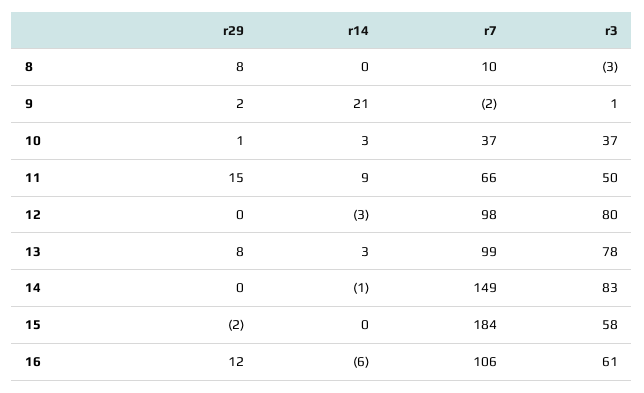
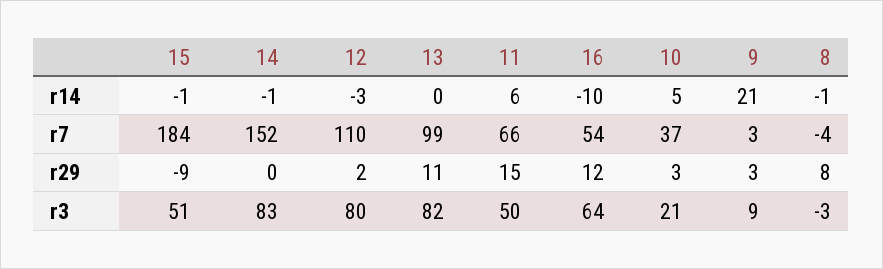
  {
    "r29": {
      "8": 8,
-     "9": 2,
+     "9": 3,
-     "10": 1,
+     "10": 3,
      "11": 15,
-     "12": 0,
+     "12": 2,
-     "13": 8,
+     "13": 11,
      "14": 0,
-     "15": -2,
+     "15": -9,
      "16": 12
    },
    "r14": {
-     "8": 0,
+     "8": -1,
      "9": 21,
-     "10": 3,
+     "10": 5,
-     "11": 9,
+     "11": 6,
      "12": -3,
-     "13": 3,
+     "13": 0,
      "14": -1,
-     "15": 0,
+     "15": -1,
-     "16": -6
+     "16": -10
    },
    "r7": {
-     "8": 10,
+     "8": -4,
-     "9": -2,
+     "9": 3,
      "10": 37,
      "11": 66,
-     "12": 98,
+     "12": 110,
      "13": 99,
-     "14": 149,
+     "14": 152,
      "15": 184,
-     "16": 106
+     "16": 54
    },
    "r3": {
      "8": -3,
-     "9": 1,
+     "9": 9,
-     "10": 37,
+     "10": 21,
      "11": 50,
      "12": 80,
-     "13": 78,
+     "13": 82,
      "14": 83,
-     "15": 58,
+     "15": 51,
-     "16": 61
+     "16": 64
    }
  }

